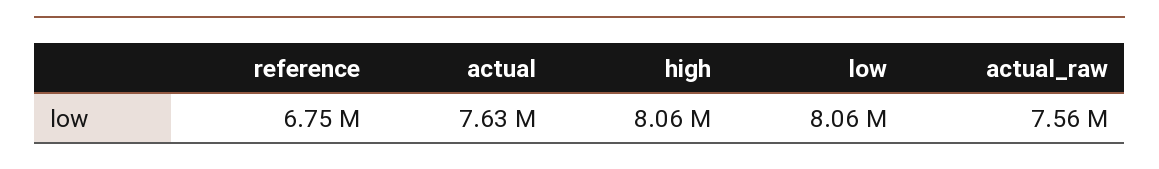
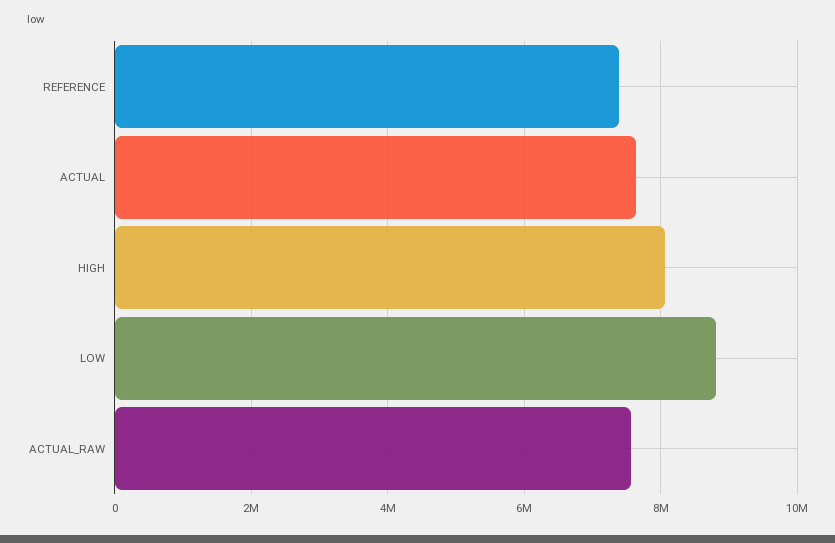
  {
-   "reference": 6750000,
+   "reference": 7400000,
    "actual": 7630000,
    "high": 8060000,
-   "low": 8060000,
+   "low": 8800000,
    "actual_raw": 7560000
  }

